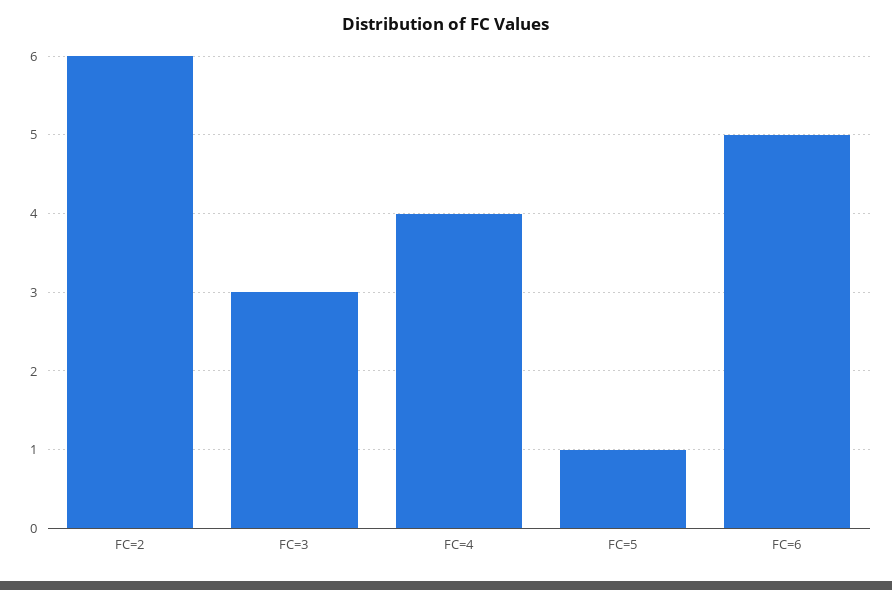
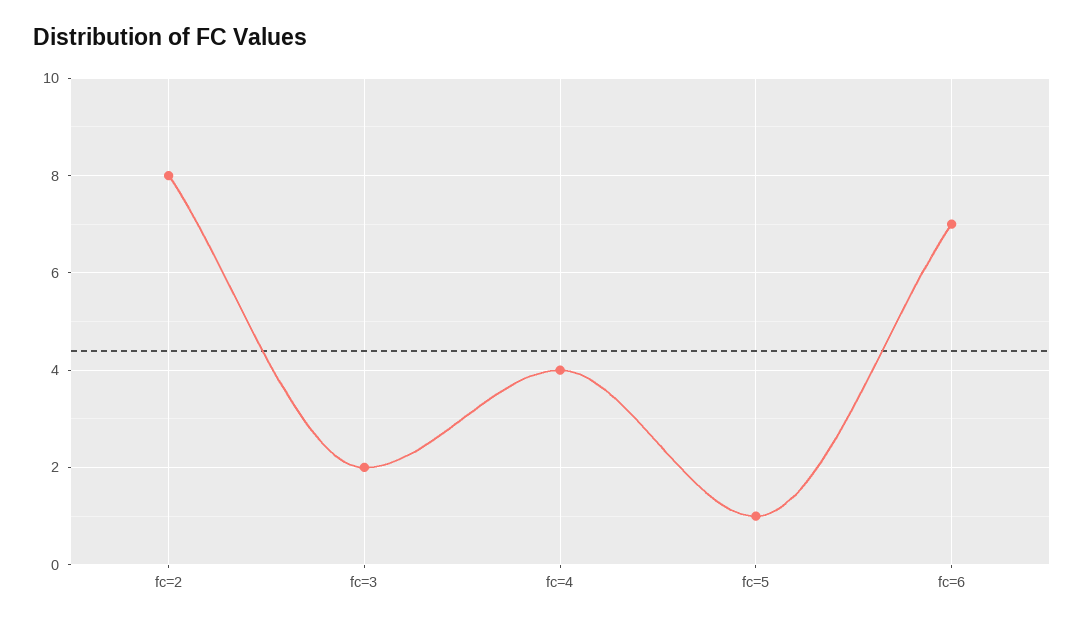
  {
-   "FC=2": 6,
+   "FC=2": 8,
-   "FC=3": 3,
+   "FC=3": 2,
    "FC=4": 4,
    "FC=5": 1,
-   "FC=6": 5
+   "FC=6": 7
  }

